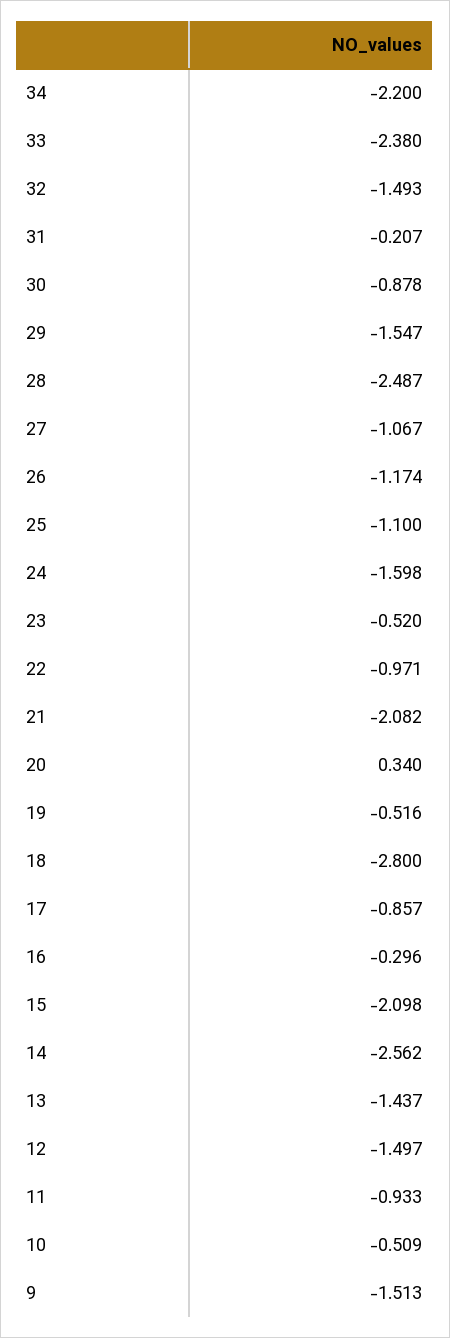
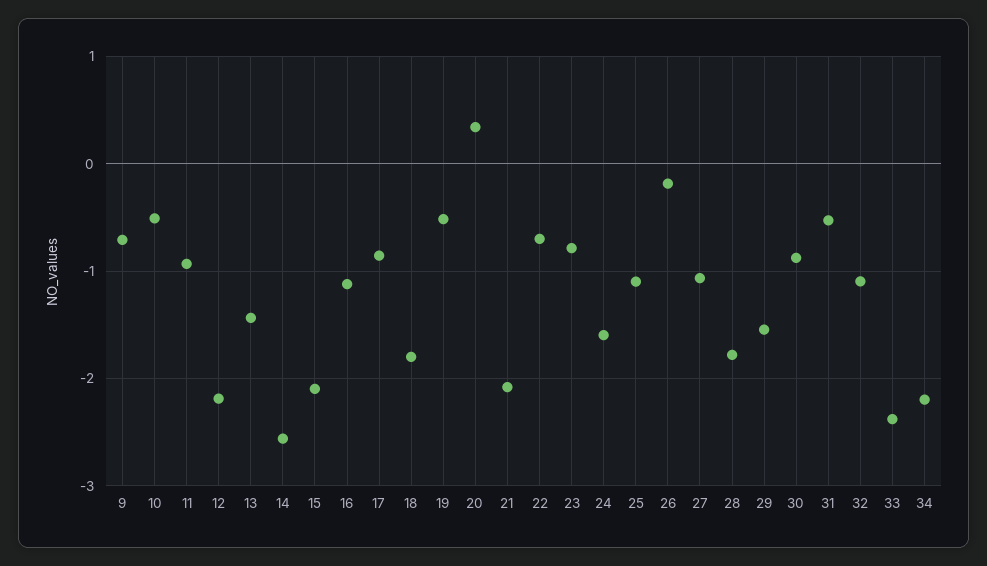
  {
    "34": -2.2,
    "33": -2.38,
-   "32": -1.493,
+   "32": -1.1,
-   "31": -0.207,
+   "31": -0.5,
    "30": -0.878,
    "29": -1.547,
-   "28": -2.487,
+   "28": -1.8,
    "27": -1.067,
-   "26": -1.174,
+   "26": -0.2,
    "25": -1.1,
    "24": -1.598,
-   "23": -0.52,
+   "23": -0.8,
-   "22": -0.971,
+   "22": -0.7,
    "21": -2.082,
    "20": 0.34,
    "19": -0.516,
-   "18": -2.8,
+   "18": -1.8,
    "17": -0.857,
-   "16": -0.296,
+   "16": -1.1,
    "15": -2.098,
    "14": -2.562,
    "13": -1.437,
-   "12": -1.497,
+   "12": -2.2,
    "11": -0.933,
    "10": -0.509,
-   "9": -1.513
+   "9": -0.7
  }

